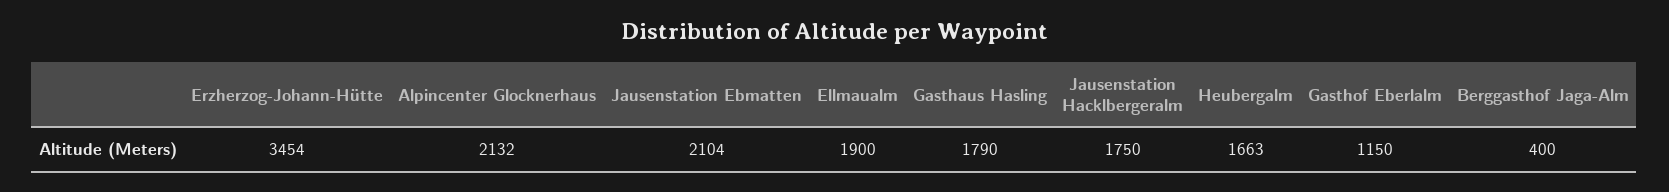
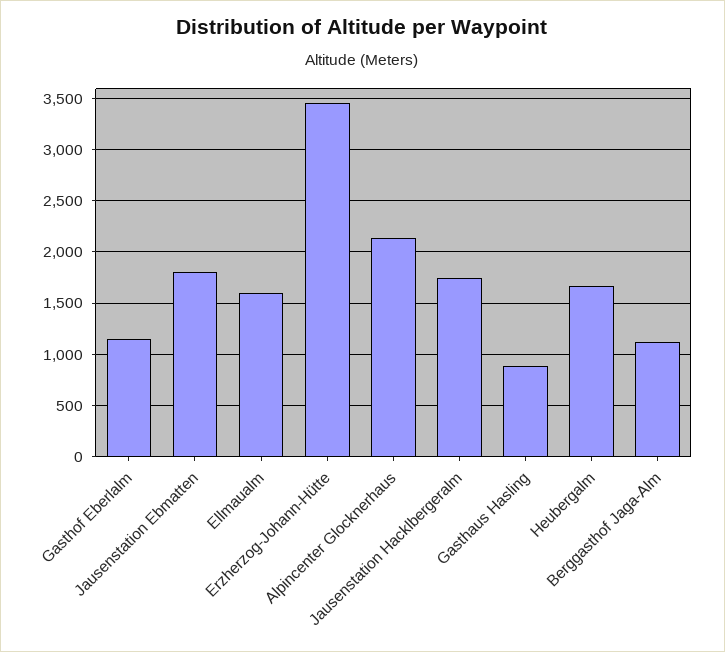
  {
    "Erzherzog-Johann-Hütte": 3454,
    "Alpincenter Glocknerhaus": 2132,
-   "Jausenstation Ebmatten": 2104,
+   "Jausenstation Ebmatten": 1800,
-   "Ellmaualm": 1900,
+   "Ellmaualm": 1600,
-   "Gasthaus Hasling": 1790,
+   "Gasthaus Hasling": 900,
    "Jausenstation Hacklbergeralm": 1750,
    "Heubergalm": 1663,
    "Gasthof Eberlalm": 1150,
-   "Berggasthof Jaga-Alm": 400
+   "Berggasthof Jaga-Alm": 1100
  }

